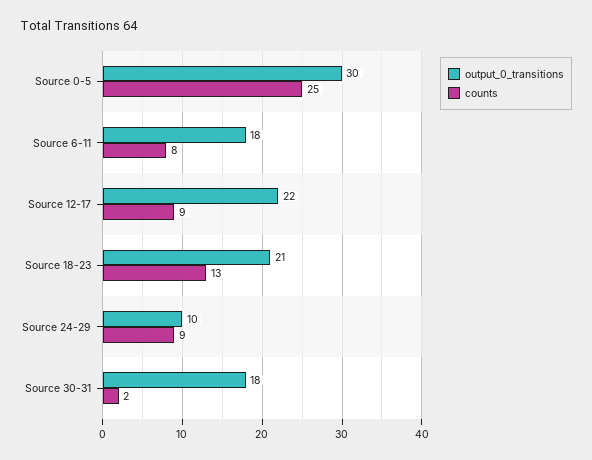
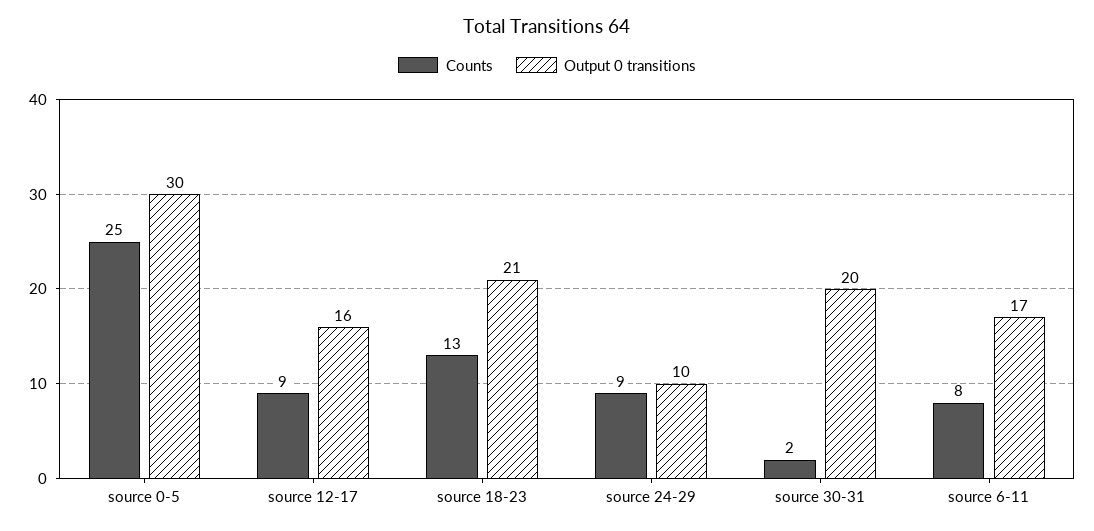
  {
    "output_0_transitions": {
      "Source 0-5": 30,
-     "Source 6-11": 18,
+     "Source 6-11": 17,
-     "Source 12-17": 22,
+     "Source 12-17": 16,
      "Source 18-23": 21,
      "Source 24-29": 10,
-     "Source 30-31": 18
+     "Source 30-31": 20
    },
    "counts": {
      "Source 0-5": 25,
      "Source 6-11": 8,
      "Source 12-17": 9,
      "Source 18-23": 13,
      "Source 24-29": 9,
      "Source 30-31": 2
    }
  }

